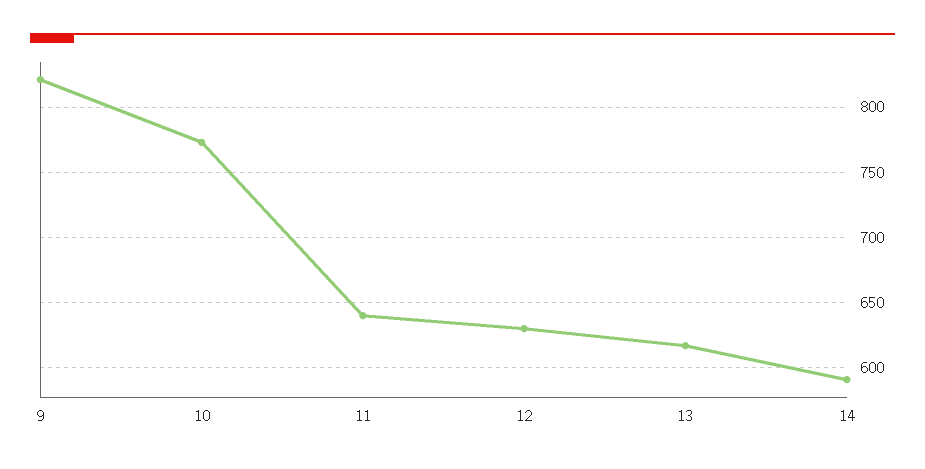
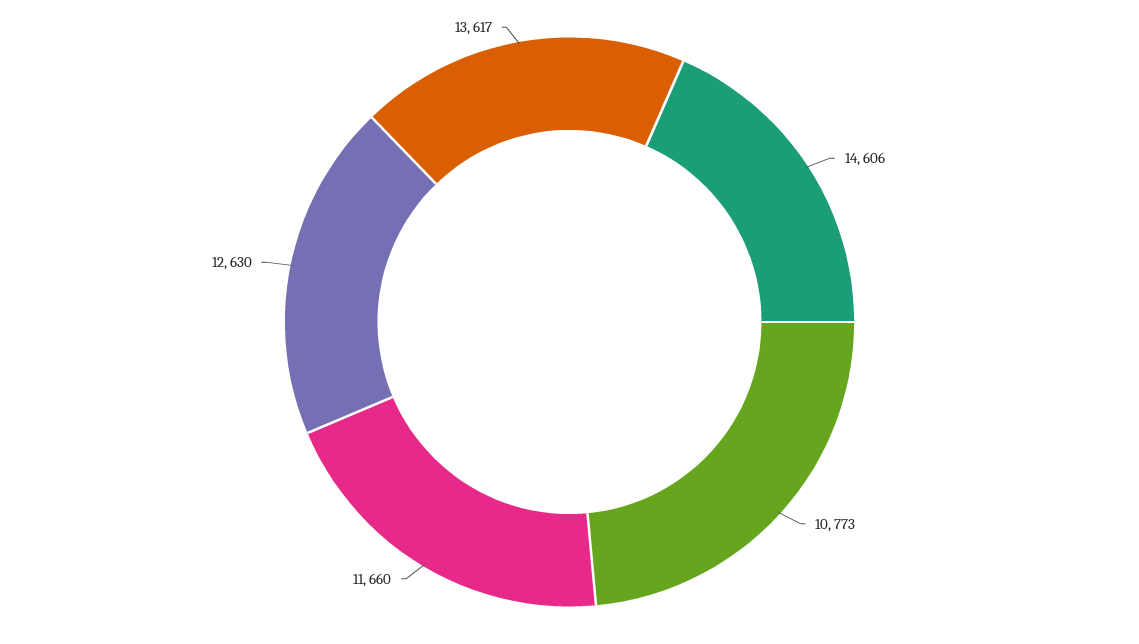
  {
-   "9": 820,
    "10": 773,
-   "11": 640,
+   "11": 660,
    "12": 630,
    "13": 617,
-   "14": 590
+   "14": 606
  }

